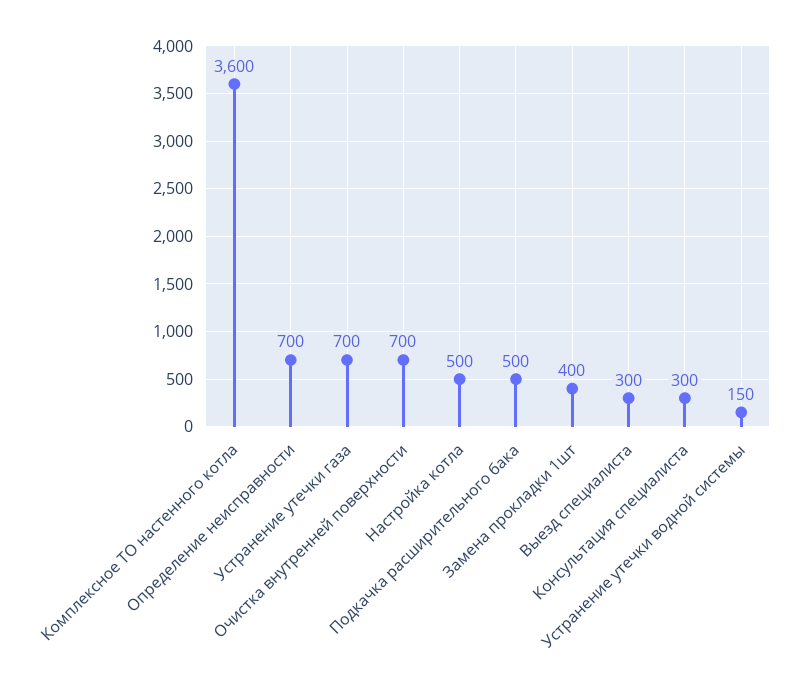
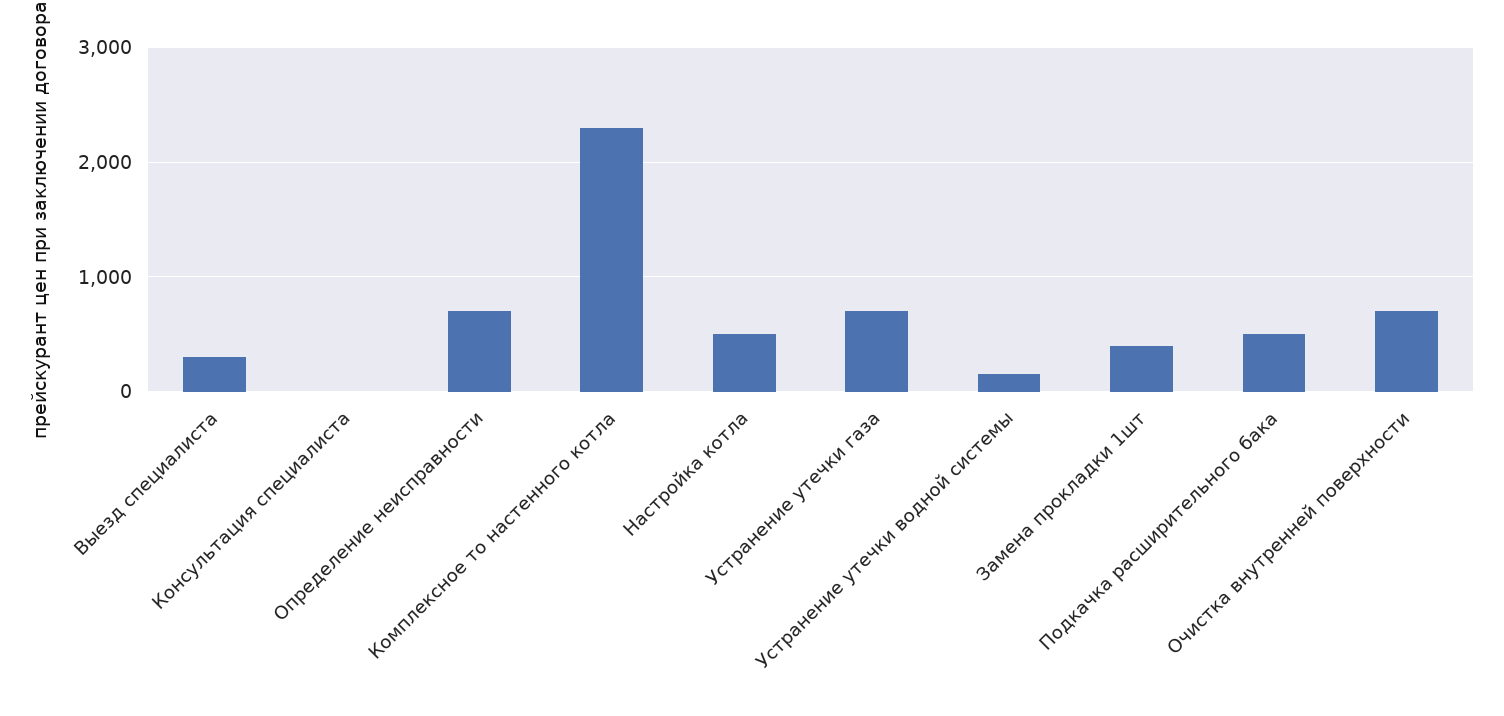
  {
-   "Комплексное ТО настенного котла": 3600,
+   "Комплексное ТО настенного котла": 2300,
    "Определение неисправности": 700,
    "Устранение утечки газа": 700,
    "Очистка внутренней поверхности": 700,
    "Настройка котла": 500,
    "Подкачка расширительного бака": 500,
    "Замена прокладки 1шт": 400,
    "Выезд специалиста": 300,
-   "Консультация специалиста": 300,
+   "Консультация специалиста": 0,
    "Устранение утечки водной системы": 150
  }

